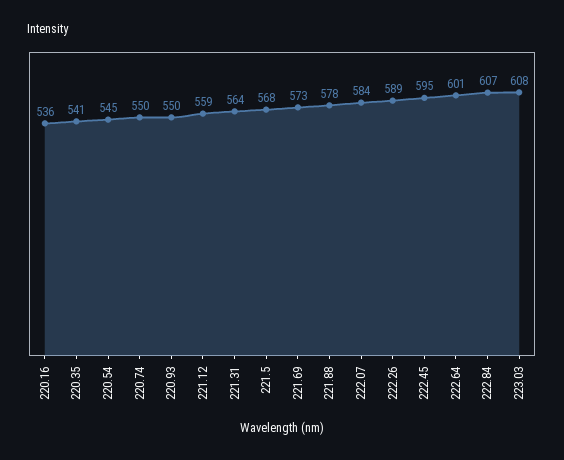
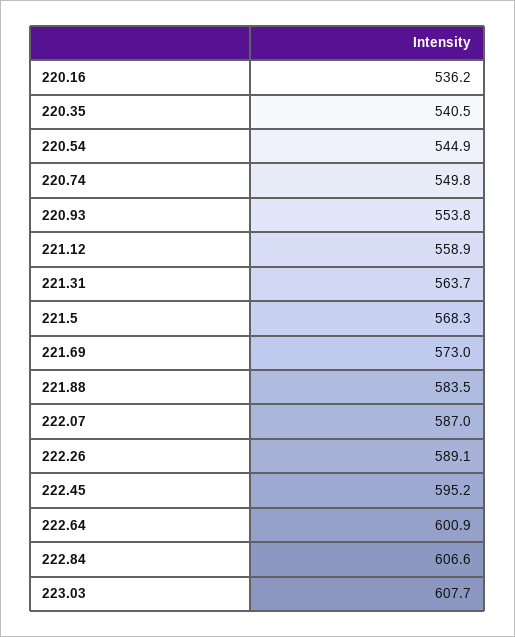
  {
    "220.16": 536.2,
    "220.35": 540.5,
    "220.54": 544.9,
    "220.74": 549.8,
-   "220.93": 550,
+   "220.93": 553.8,
    "221.12": 558.9,
    "221.31": 563.7,
    "221.5": 568.3,
    "221.69": 573,
-   "221.88": 578,
+   "221.88": 583.5,
-   "222.07": 584,
+   "222.07": 587,
    "222.26": 589.1,
    "222.45": 595.2,
    "222.64": 600.9,
    "222.84": 606.6,
    "223.03": 607.7
  }

